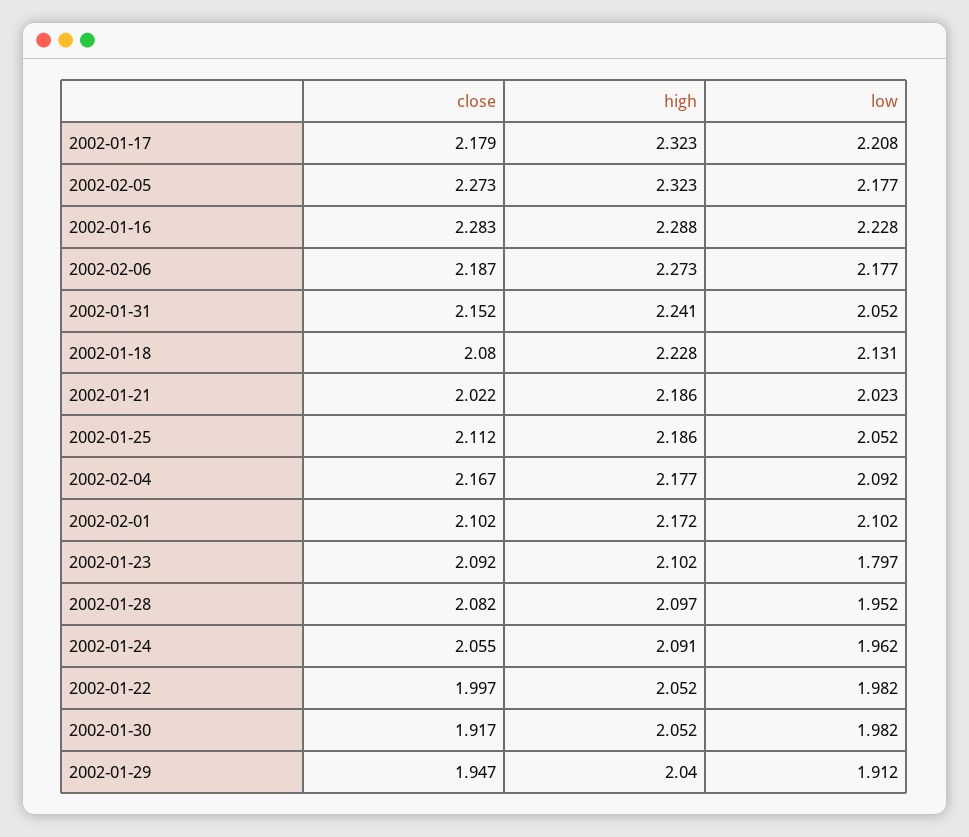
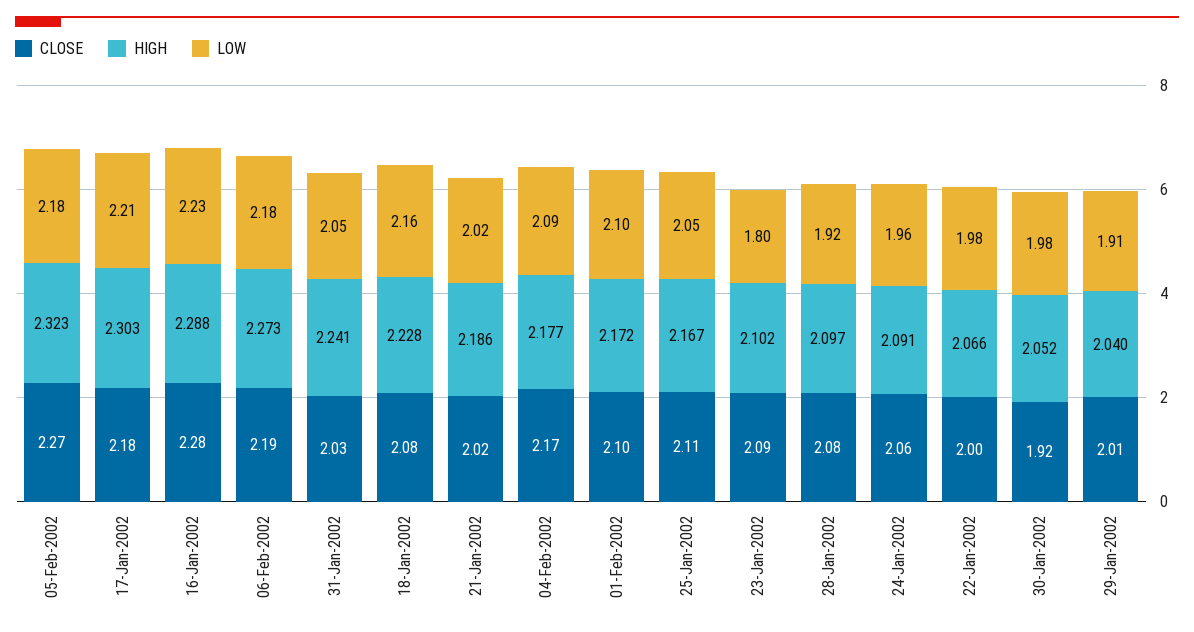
  {
    "close": {
      "2002-01-17": 2.179,
      "2002-02-05": 2.273,
      "2002-01-16": 2.283,
      "2002-02-06": 2.187,
-     "2002-01-31": 2.152,
+     "2002-01-31": 2.03,
      "2002-01-18": 2.08,
      "2002-01-21": 2.022,
      "2002-01-25": 2.112,
      "2002-02-04": 2.167,
      "2002-02-01": 2.102,
      "2002-01-23": 2.092,
      "2002-01-28": 2.082,
      "2002-01-24": 2.055,
      "2002-01-22": 1.997,
      "2002-01-30": 1.917,
-     "2002-01-29": 1.947
+     "2002-01-29": 2.01
    },
    "high": {
-     "2002-01-17": 2.323,
+     "2002-01-17": 2.303,
      "2002-02-05": 2.323,
      "2002-01-16": 2.288,
      "2002-02-06": 2.273,
      "2002-01-31": 2.241,
      "2002-01-18": 2.228,
      "2002-01-21": 2.186,
-     "2002-01-25": 2.186,
+     "2002-01-25": 2.167,
      "2002-02-04": 2.177,
      "2002-02-01": 2.172,
      "2002-01-23": 2.102,
      "2002-01-28": 2.097,
      "2002-01-24": 2.091,
-     "2002-01-22": 2.052,
+     "2002-01-22": 2.066,
      "2002-01-30": 2.052,
      "2002-01-29": 2.04
    },
    "low": {
      "2002-01-17": 2.208,
      "2002-02-05": 2.177,
      "2002-01-16": 2.228,
      "2002-02-06": 2.177,
      "2002-01-31": 2.052,
-     "2002-01-18": 2.131,
+     "2002-01-18": 2.16,
      "2002-01-21": 2.023,
      "2002-01-25": 2.052,
      "2002-02-04": 2.092,
      "2002-02-01": 2.102,
      "2002-01-23": 1.797,
-     "2002-01-28": 1.952,
+     "2002-01-28": 1.92,
      "2002-01-24": 1.962,
      "2002-01-22": 1.982,
      "2002-01-30": 1.982,
      "2002-01-29": 1.912
    }
  }

